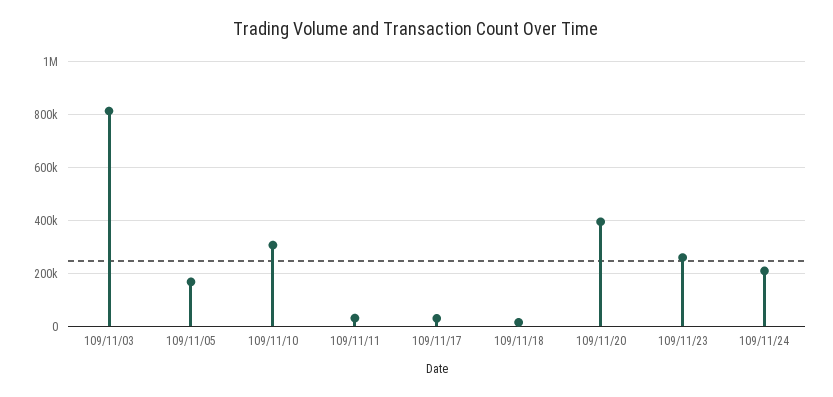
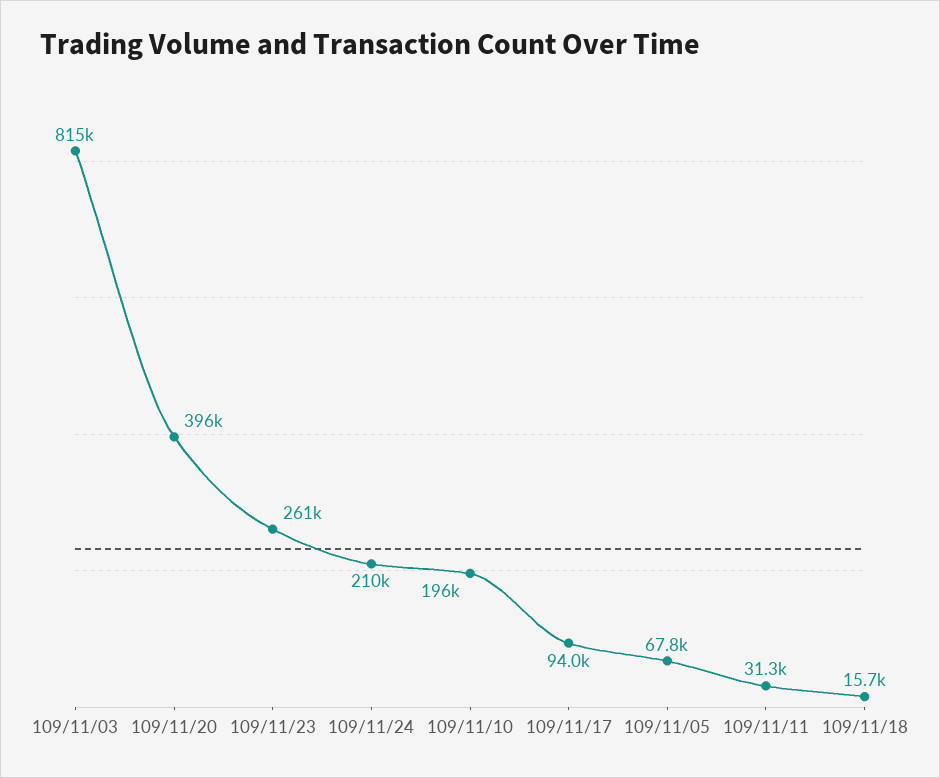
  {
    "109/11/03": 815000,
-   "109/11/05": 175000,
+   "109/11/05": 67800,
-   "109/11/10": 300000,
+   "109/11/10": 196000,
    "109/11/11": 31300,
-   "109/11/17": 25000,
+   "109/11/17": 94000,
    "109/11/18": 15700,
    "109/11/20": 396000,
    "109/11/23": 261000,
    "109/11/24": 210000
  }

